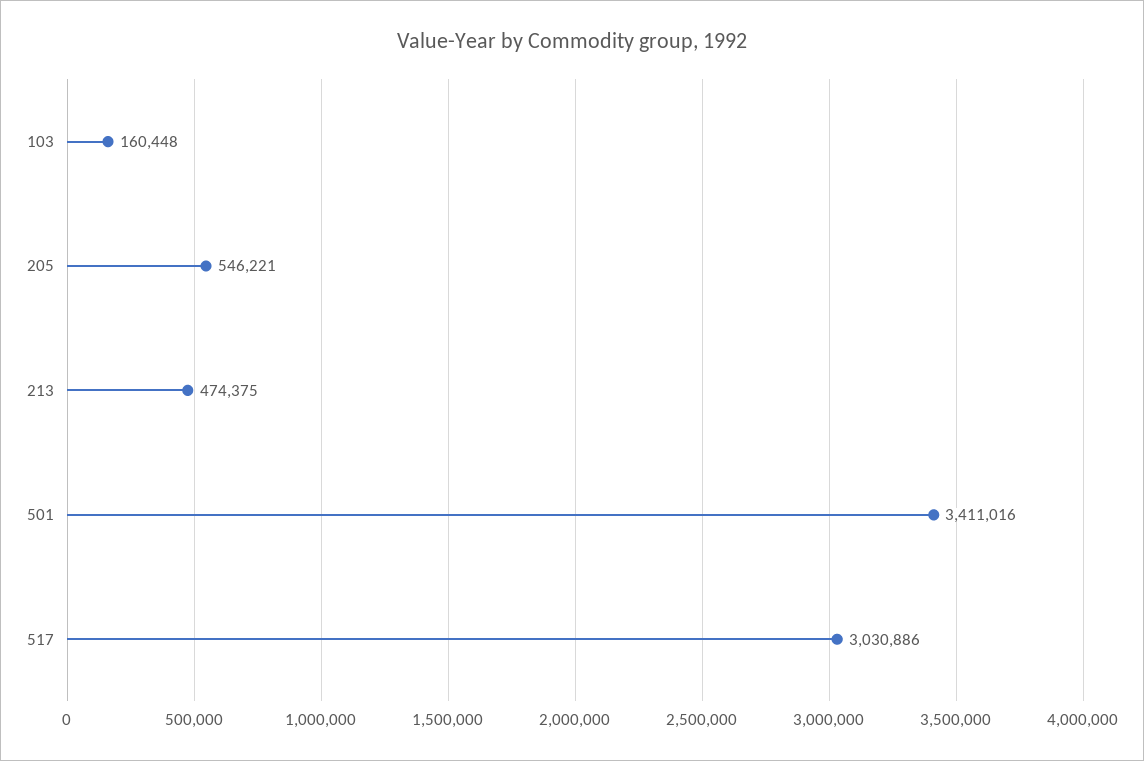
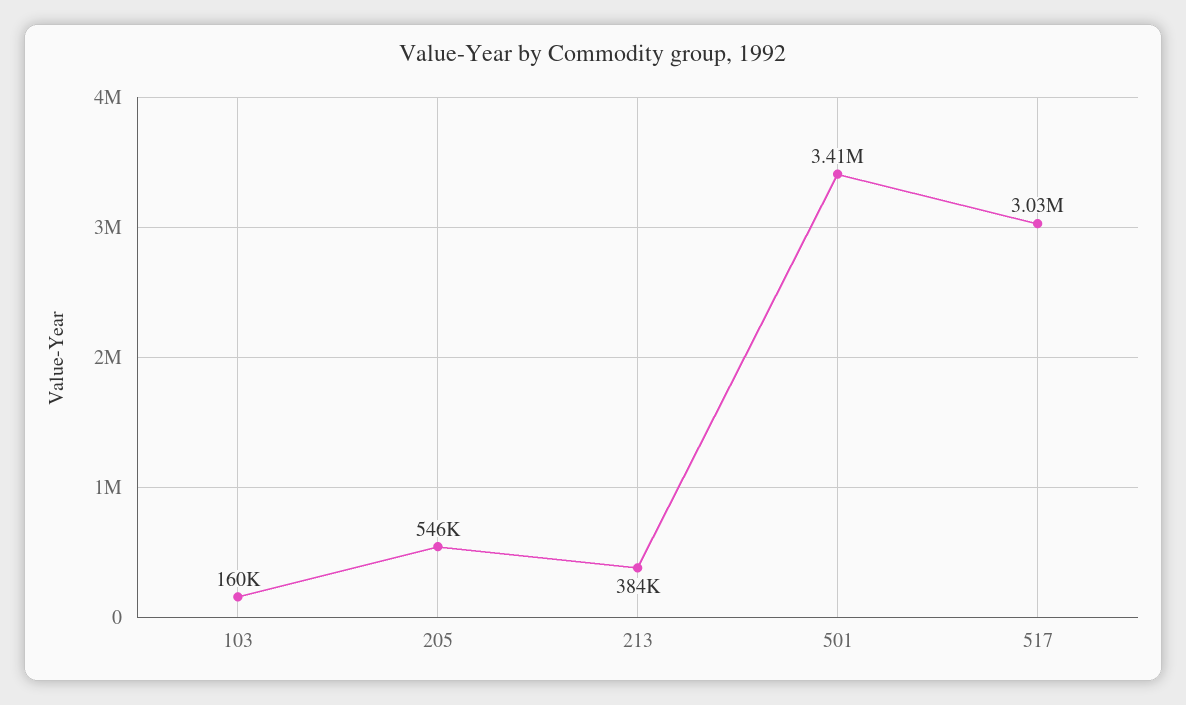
  {
    "103": 160448,
    "205": 546221,
-   "213": 474375,
+   "213": 384000,
    "501": 3411016,
    "517": 3030886
  }

